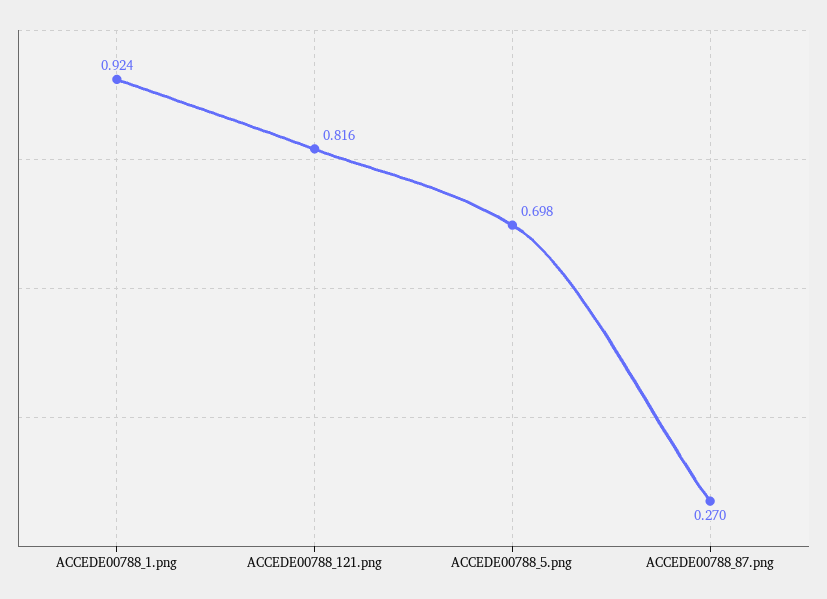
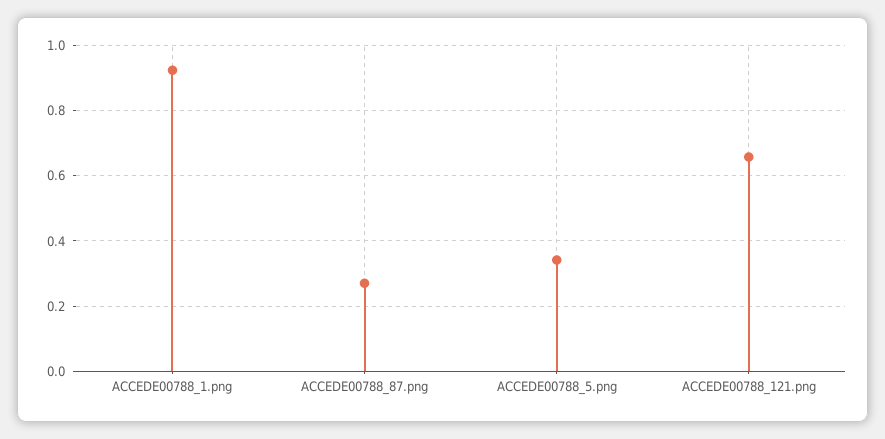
  {
    "ACCEDE00788_1.png": 0.924,
-   "ACCEDE00788_121.png": 0.816,
+   "ACCEDE00788_121.png": 0.66,
-   "ACCEDE00788_5.png": 0.698,
+   "ACCEDE00788_5.png": 0.34,
    "ACCEDE00788_87.png": 0.27
  }

